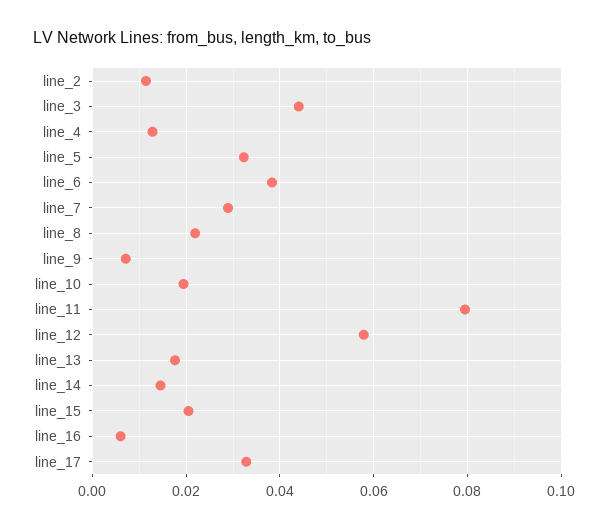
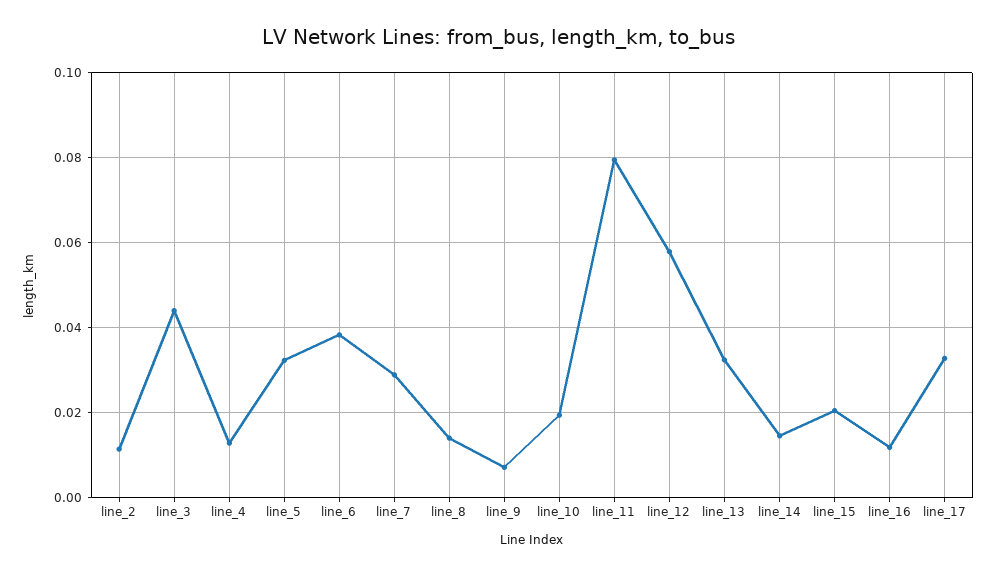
  {
    "line_2": 0.012,
    "line_3": 0.044,
    "line_4": 0.012,
    "line_5": 0.032,
    "line_6": 0.038,
    "line_7": 0.028,
-   "line_8": 0.022,
+   "line_8": 0.014,
    "line_9": 0.008,
    "line_10": 0.02,
    "line_11": 0.08,
    "line_12": 0.058,
-   "line_13": 0.018,
+   "line_13": 0.032,
    "line_14": 0.014,
    "line_15": 0.02,
-   "line_16": 0.006,
+   "line_16": 0.012,
    "line_17": 0.032
  }

